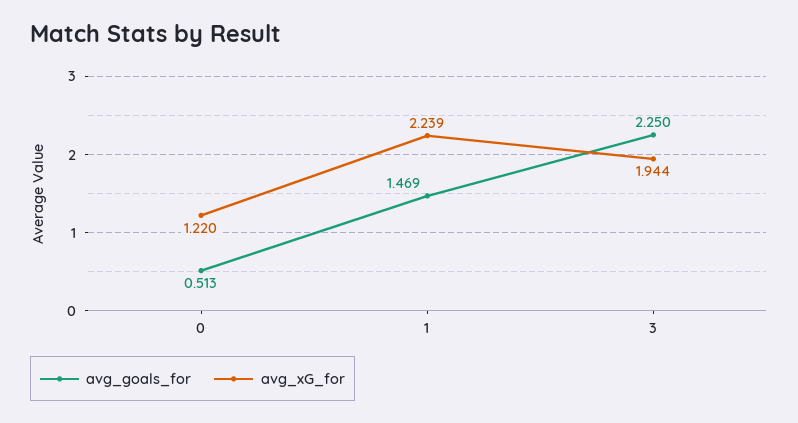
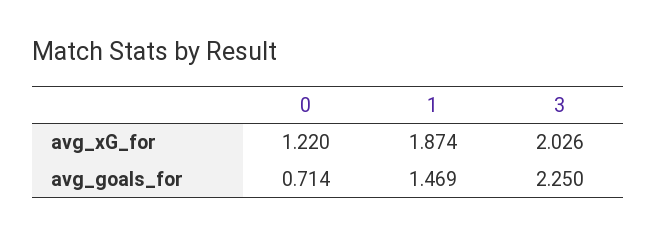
  {
    "avg_goals_for": {
-     "0": 0.513,
+     "0": 0.714,
      "1": 1.469,
      "3": 2.25
    },
    "avg_xG_for": {
      "0": 1.22,
-     "1": 2.239,
+     "1": 1.874,
-     "3": 1.944
+     "3": 2.026
    }
  }

